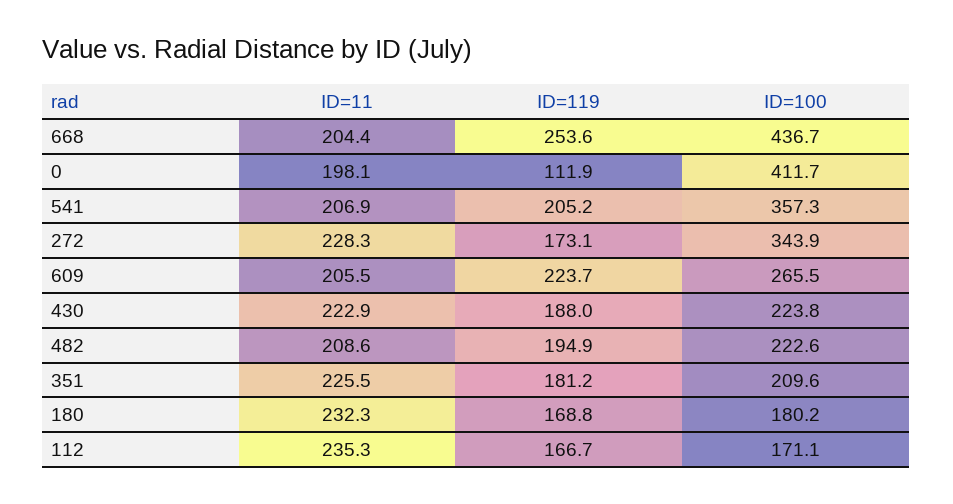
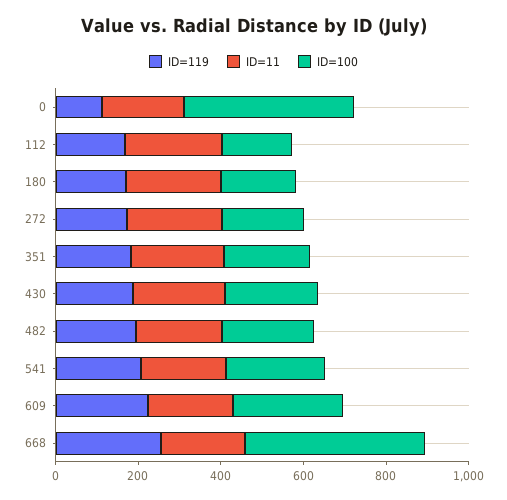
  {
    "ID=11": {
      "668": 204.4,
      "0": 198.1,
      "541": 206.9,
      "272": 228.3,
      "609": 205.5,
      "430": 222.9,
      "482": 208.6,
      "351": 225.5,
      "180": 232.3,
      "112": 235.3
    },
    "ID=119": {
      "668": 253.6,
      "0": 111.9,
      "541": 205.2,
      "272": 173.1,
      "609": 223.7,
      "430": 188,
      "482": 194.9,
      "351": 181.2,
      "180": 168.8,
      "112": 166.7
    },
    "ID=100": {
      "668": 436.7,
      "0": 411.7,
-     "541": 357.3,
+     "541": 250,
-     "272": 343.9,
+     "272": 200,
      "609": 265.5,
      "430": 223.8,
      "482": 222.6,
      "351": 209.6,
      "180": 180.2,
      "112": 171.1
    }
  }

